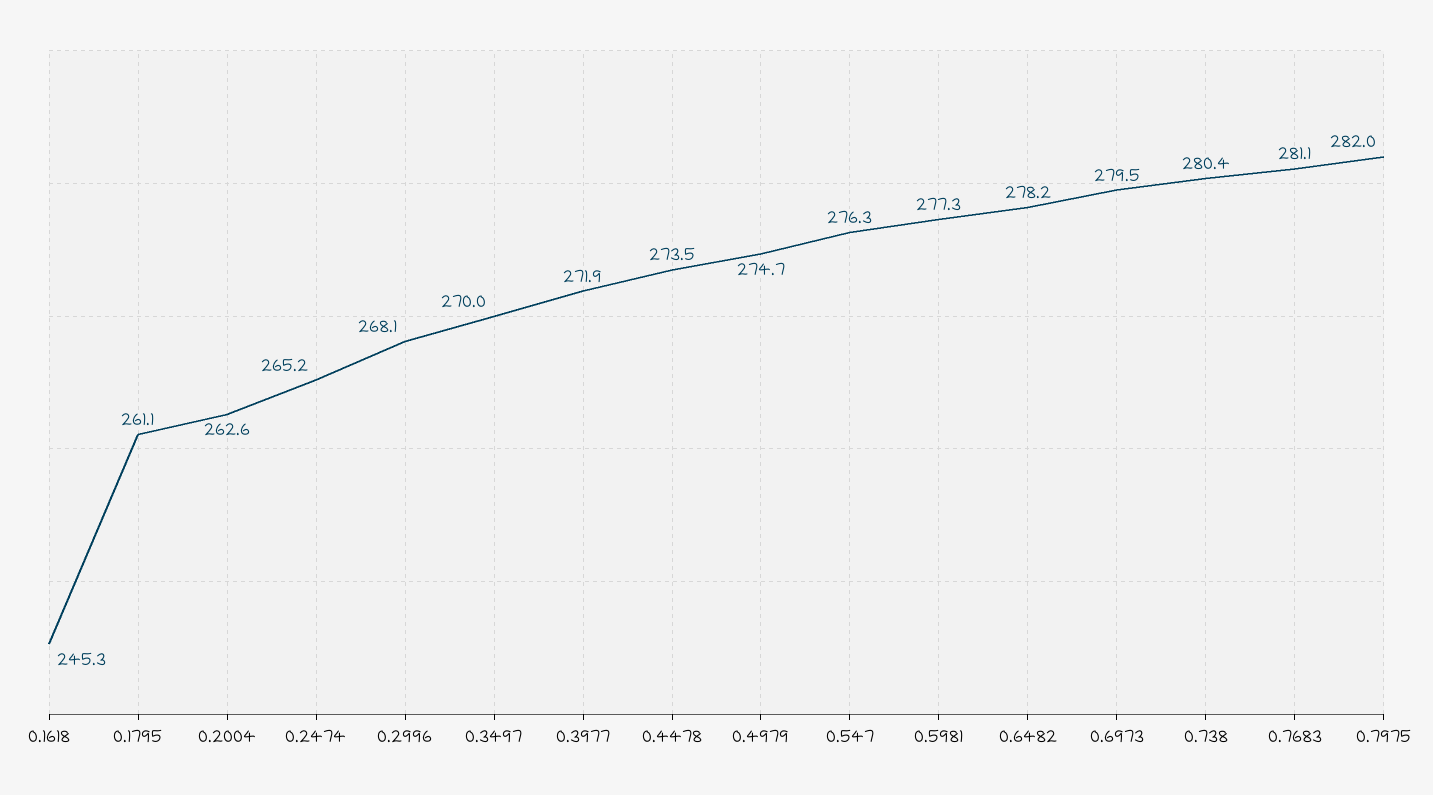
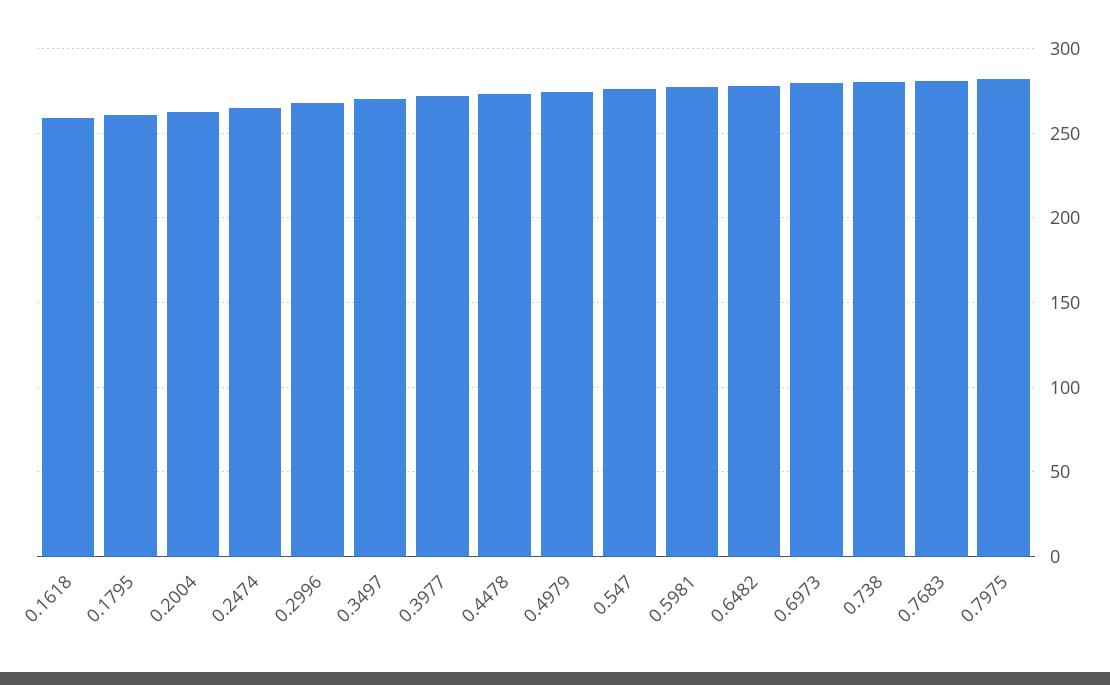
  {
-   "0.1618": 245.3,
+   "0.1618": 260,
    "0.1795": 261.1,
    "0.2004": 262.6,
    "0.2474": 265.2,
    "0.2996": 268.1,
    "0.3497": 270,
    "0.3977": 271.9,
    "0.4478": 273.5,
    "0.4979": 274.7,
    "0.547": 276.3,
    "0.5981": 277.3,
    "0.6482": 278.2,
    "0.6973": 279.5,
    "0.738": 280.4,
    "0.7683": 281.1,
    "0.7975": 282
  }

